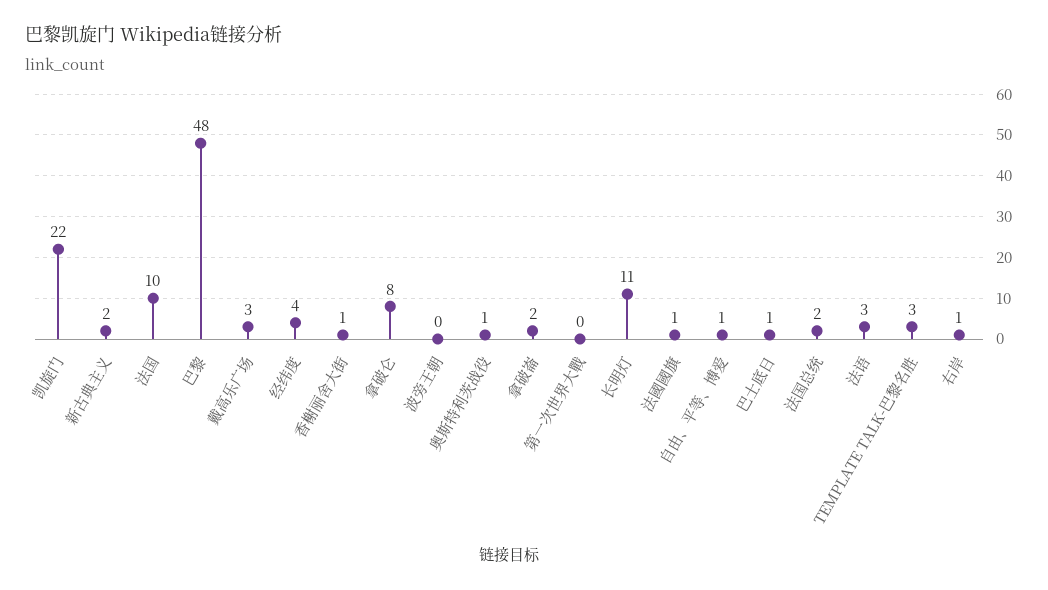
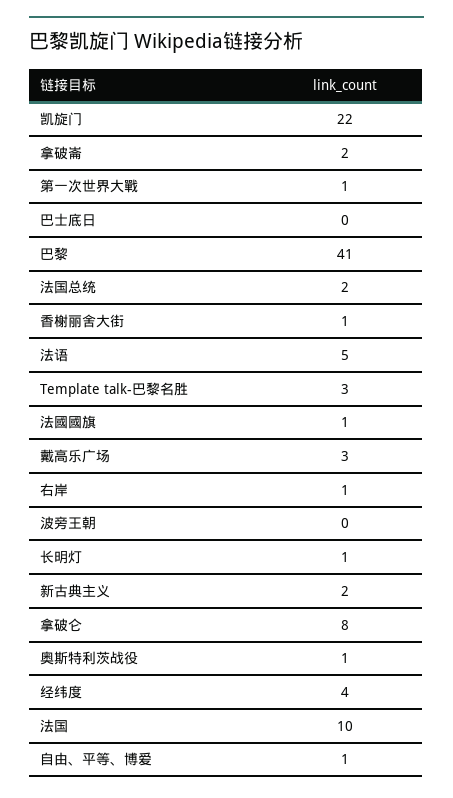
  {
    "凯旋门": 22,
    "新古典主义": 2,
    "法国": 10,
-   "巴黎": 48,
+   "巴黎": 41,
    "戴高乐广场": 3,
    "经纬度": 4,
    "香榭丽舍大街": 1,
    "拿破仑": 8,
    "波旁王朝": 0,
    "奥斯特利茨战役": 1,
    "拿破崙": 2,
-   "第一次世界大戰": 0,
+   "第一次世界大戰": 1,
-   "长明灯": 11,
+   "长明灯": 1,
    "法國國旗": 1,
    "自由、平等、博爱": 1,
-   "巴士底日": 1,
+   "巴士底日": 0,
    "法国总统": 2,
-   "法语": 3,
+   "法语": 5,
    "TEMPLATE TALK-巴黎名胜": 3,
    "右岸": 1
  }

